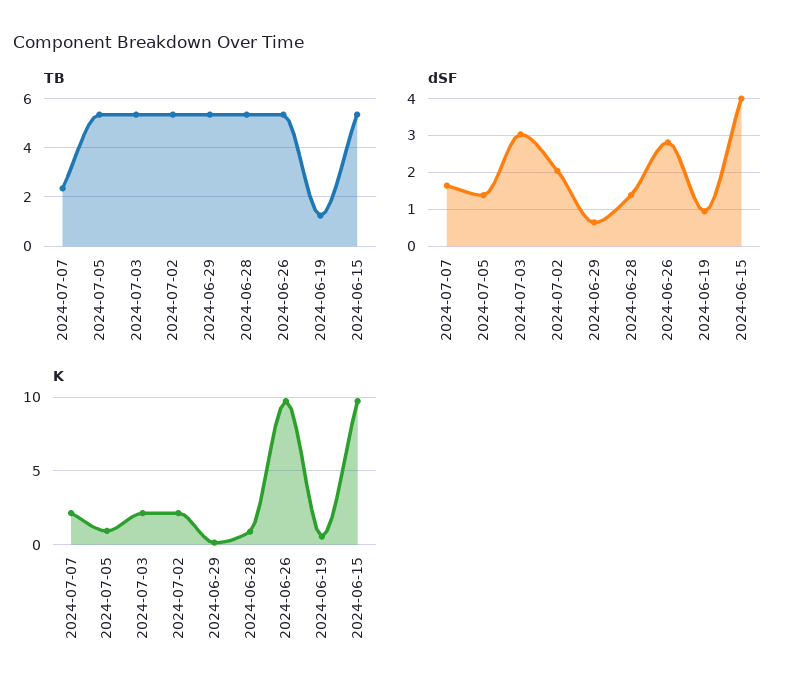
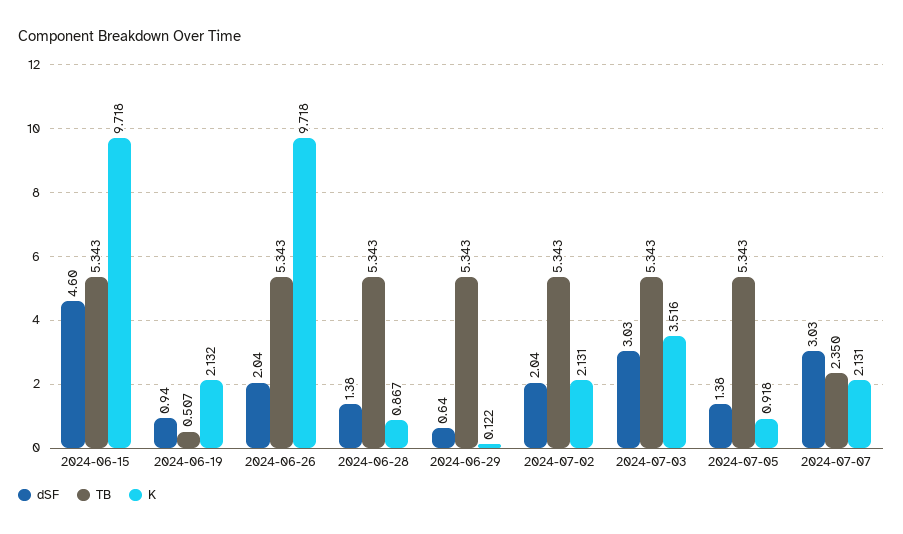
  {
    "TB": {
      "2024-07-07": 2.35,
      "2024-07-05": 5.343,
      "2024-07-03": 5.343,
      "2024-07-02": 5.343,
      "2024-06-29": 5.343,
      "2024-06-28": 5.343,
      "2024-06-26": 5.343,
-     "2024-06-19": 1.25,
+     "2024-06-19": 0.507,
      "2024-06-15": 5.343
    },
    "dSF": {
-     "2024-07-07": 1.6,
+     "2024-07-07": 3.03,
      "2024-07-05": 1.38,
      "2024-07-03": 3.03,
      "2024-07-02": 2.04,
      "2024-06-29": 0.64,
      "2024-06-28": 1.38,
-     "2024-06-26": 2.8,
+     "2024-06-26": 2.04,
      "2024-06-19": 0.94,
-     "2024-06-15": 4
+     "2024-06-15": 4.6
    },
    "K": {
      "2024-07-07": 2.131,
      "2024-07-05": 0.918,
-     "2024-07-03": 2,
+     "2024-07-03": 3.516,
      "2024-07-02": 2.131,
      "2024-06-29": 0.122,
      "2024-06-28": 0.867,
      "2024-06-26": 9.718,
-     "2024-06-19": 0.5,
+     "2024-06-19": 2.132,
      "2024-06-15": 9.718
    }
  }

